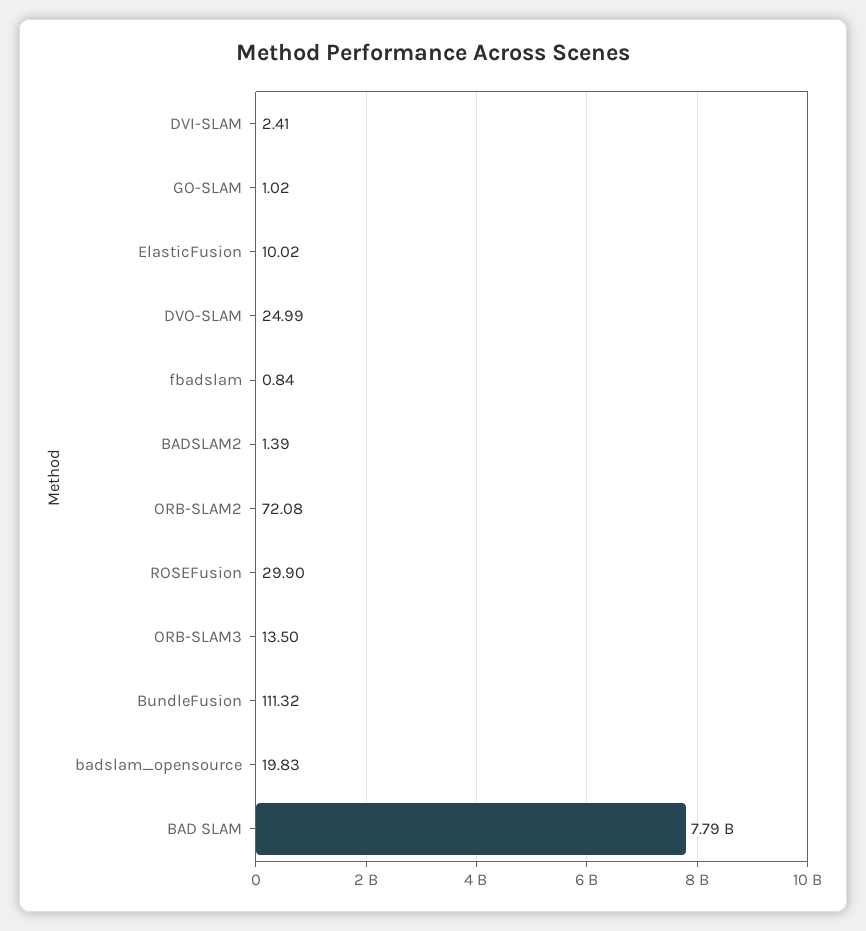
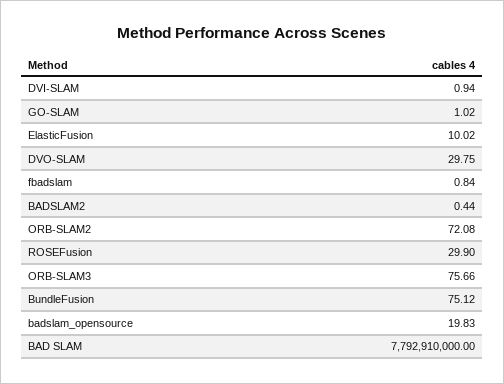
  {
-   "DVI-SLAM": 2.41,
+   "DVI-SLAM": 0.94,
    "GO-SLAM": 1.02,
    "ElasticFusion": 10.02,
-   "DVO-SLAM": 24.99,
+   "DVO-SLAM": 29.75,
    "fbadslam": 0.84,
-   "BADSLAM2": 1.39,
+   "BADSLAM2": 0.44,
    "ORB-SLAM2": 72.08,
    "ROSEFusion": 29.9,
-   "ORB-SLAM3": 13.5,
+   "ORB-SLAM3": 75.66,
-   "BundleFusion": 111.32,
+   "BundleFusion": 75.12,
    "badslam_opensource": 19.83,
    "BAD SLAM": 7792910000
  }

